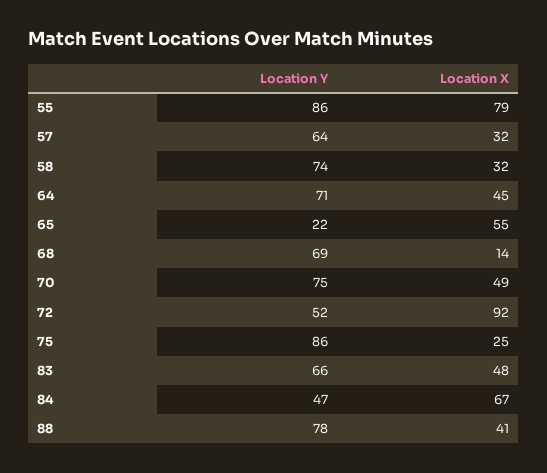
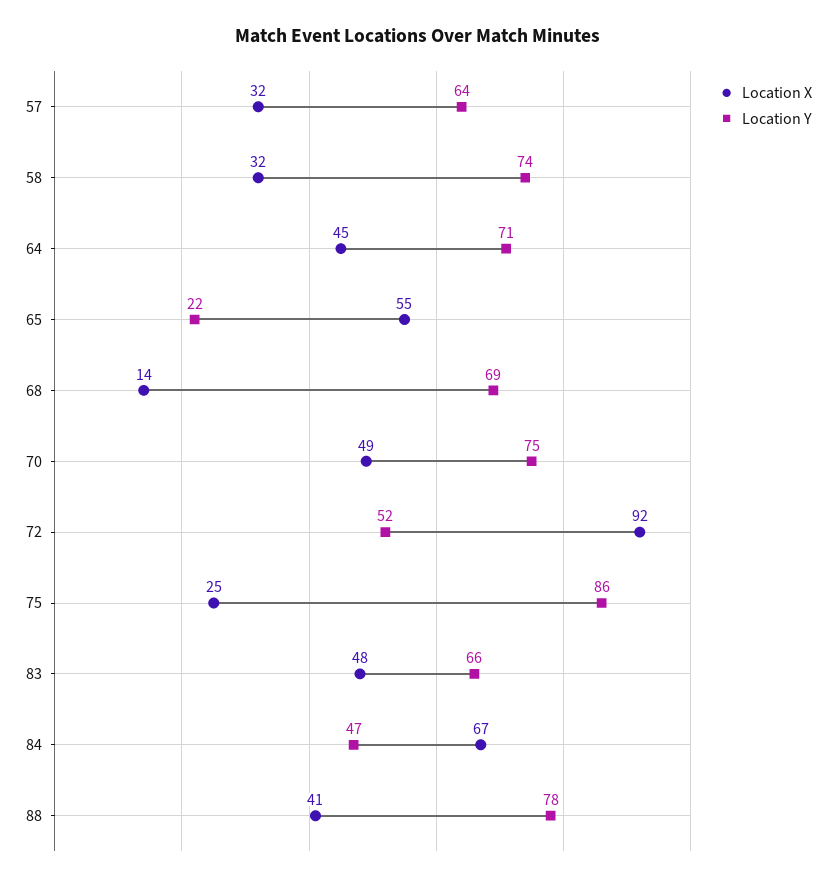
  {
    "Location Y": {
-     "55": 86,
      "57": 64,
      "58": 74,
      "64": 71,
      "65": 22,
      "68": 69,
      "70": 75,
      "72": 52,
      "75": 86,
      "83": 66,
      "84": 47,
      "88": 78
    },
    "Location X": {
-     "55": 79,
      "57": 32,
      "58": 32,
      "64": 45,
      "65": 55,
      "68": 14,
      "70": 49,
      "72": 92,
      "75": 25,
      "83": 48,
      "84": 67,
      "88": 41
    }
  }

